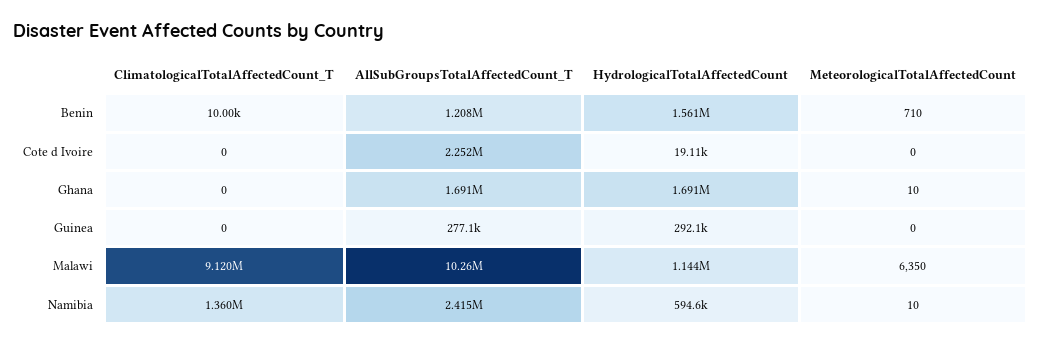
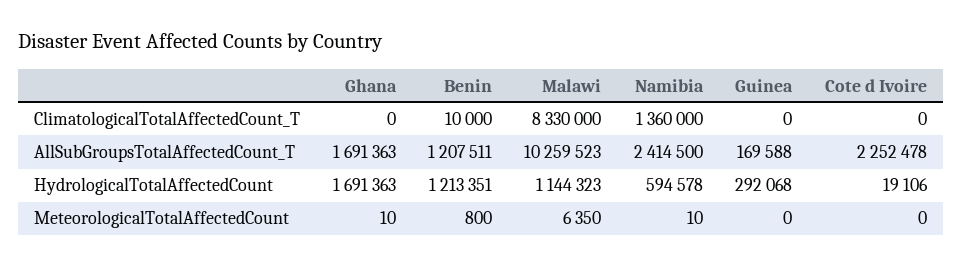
  {
    "ClimatologicalTotalAffectedCount_T": {
      "Benin": 10000,
      "Cote d Ivoire": 0,
      "Ghana": 0,
      "Guinea": 0,
-     "Malawi": 9120000,
+     "Malawi": 8330000,
      "Namibia": 1360000
    },
    "AllSubGroupsTotalAffectedCount_T": {
      "Benin": 1207511,
      "Cote d Ivoire": 2252478,
      "Ghana": 1691363,
-     "Guinea": 277100,
+     "Guinea": 169588,
      "Malawi": 10259523,
      "Namibia": 2414500
    },
    "HydrologicalTotalAffectedCount": {
-     "Benin": 1561000,
+     "Benin": 1213351,
      "Cote d Ivoire": 19106,
      "Ghana": 1691363,
      "Guinea": 292068,
      "Malawi": 1144323,
      "Namibia": 594578
    },
    "MeteorologicalTotalAffectedCount": {
-     "Benin": 710,
+     "Benin": 800,
      "Cote d Ivoire": 0,
      "Ghana": 10,
      "Guinea": 0,
      "Malawi": 6350,
      "Namibia": 10
    }
  }

